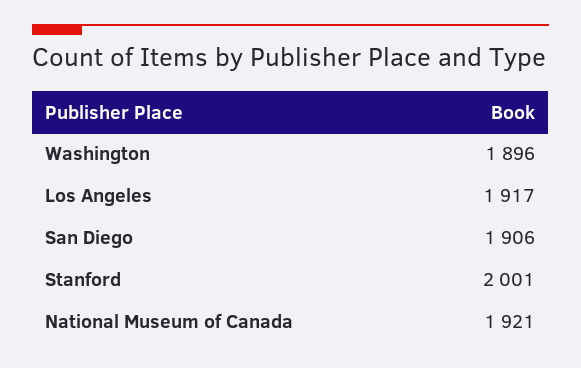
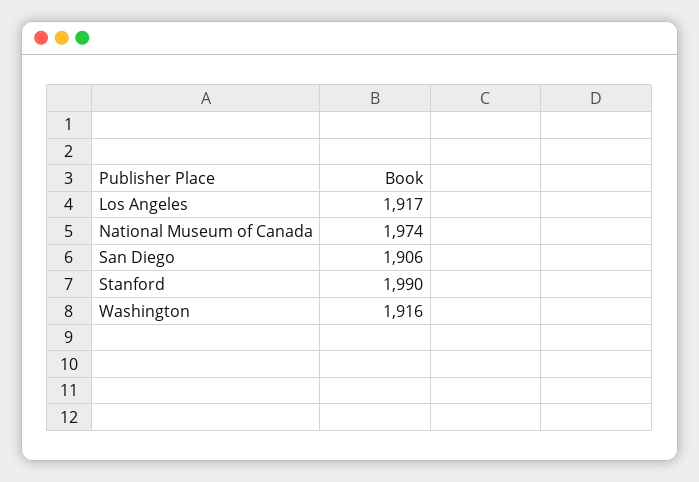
  {
-   "Washington": 1896,
+   "Washington": 1916,
    "Los Angeles": 1917,
    "San Diego": 1906,
-   "Stanford": 2001,
+   "Stanford": 1990,
-   "National Museum of Canada": 1921
+   "National Museum of Canada": 1974
  }

